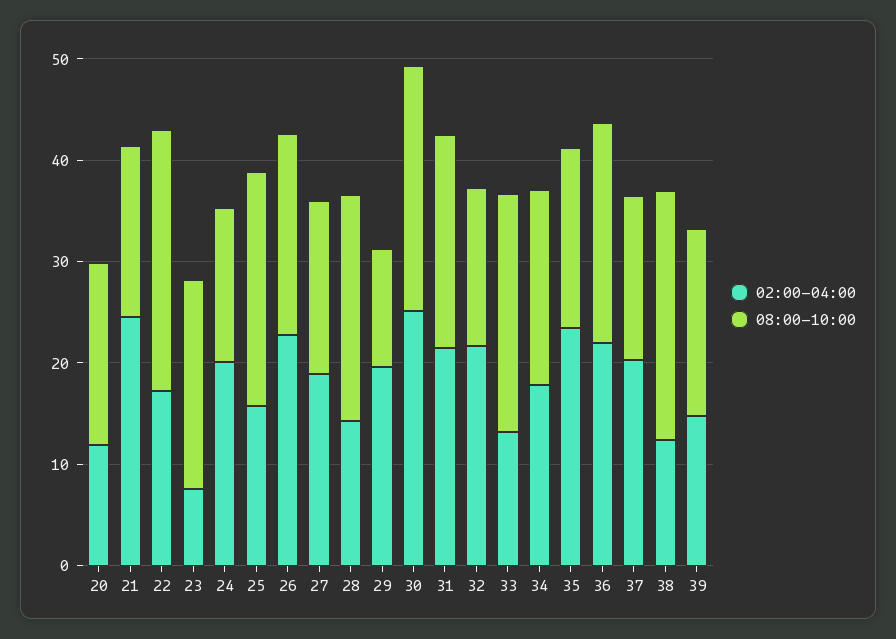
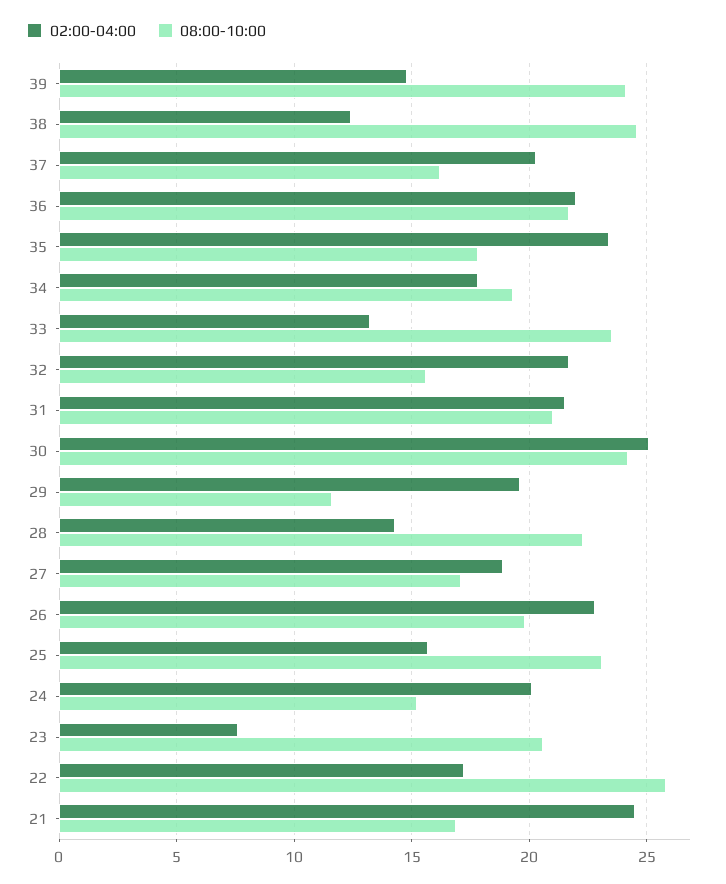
  {
    "02:00-04:00": {
-     "20": 12,
      "21": 24.5,
      "22": 17,
      "23": 7.5,
      "24": 20,
      "25": 15.5,
      "26": 23,
      "27": 19,
      "28": 14.5,
      "29": 19.5,
      "30": 25,
      "31": 21.5,
      "32": 21.5,
      "33": 13,
      "34": 18,
      "35": 23.5,
      "36": 22,
      "37": 20.5,
      "38": 12.5,
      "39": 15
    },
    "08:00-10:00": {
-     "20": 18,
      "21": 17,
      "22": 26,
      "23": 20.5,
      "24": 15,
      "25": 23,
      "26": 20,
      "27": 17,
      "28": 22.5,
      "29": 11.5,
      "30": 24,
      "31": 21,
      "32": 15.5,
      "33": 23.5,
      "34": 19.5,
      "35": 18,
      "36": 21.5,
      "37": 16,
      "38": 24.5,
-     "39": 18
+     "39": 24
    }
  }

